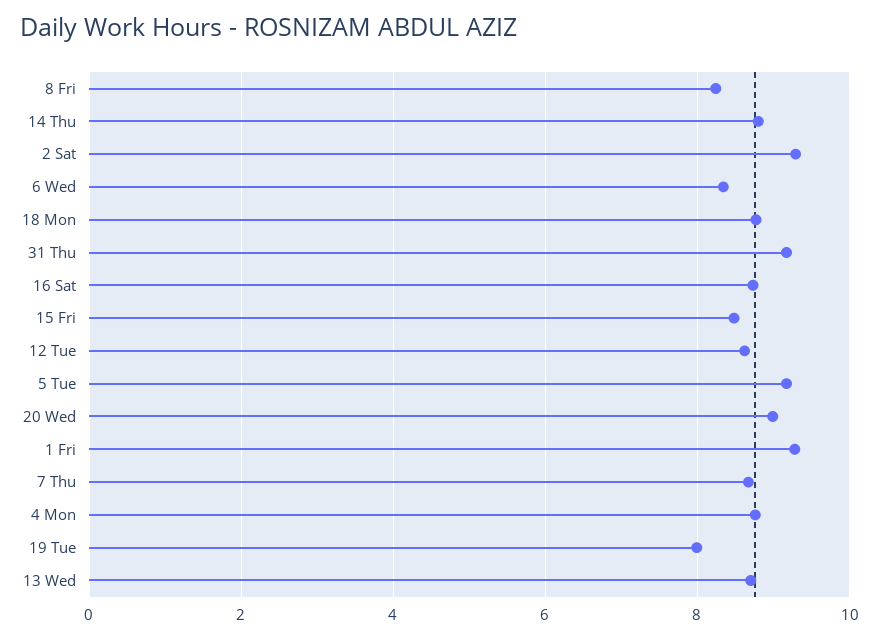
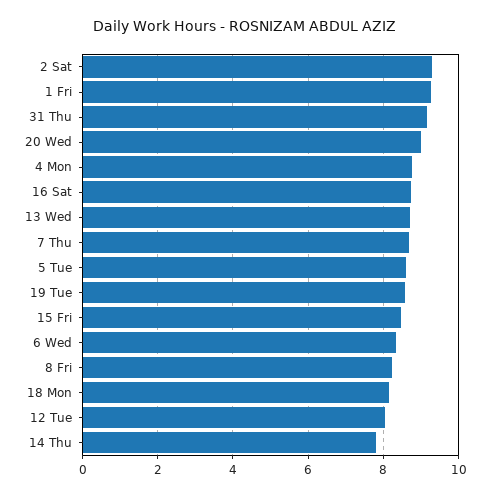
  {
    "8 Fri": 8.2,
-   "14 Thu": 8.8,
+   "14 Thu": 7.8,
    "2 Sat": 9.2,
    "6 Wed": 8.4,
-   "18 Mon": 8.8,
+   "18 Mon": 8.2,
    "31 Thu": 9.2,
    "16 Sat": 8.8,
    "15 Fri": 8.4,
-   "12 Tue": 8.6,
+   "12 Tue": 8,
-   "5 Tue": 9.2,
+   "5 Tue": 8.6,
    "20 Wed": 9,
    "1 Fri": 9.2,
    "7 Thu": 8.6,
    "4 Mon": 8.8,
-   "19 Tue": 8,
+   "19 Tue": 8.6,
    "13 Wed": 8.8
  }

